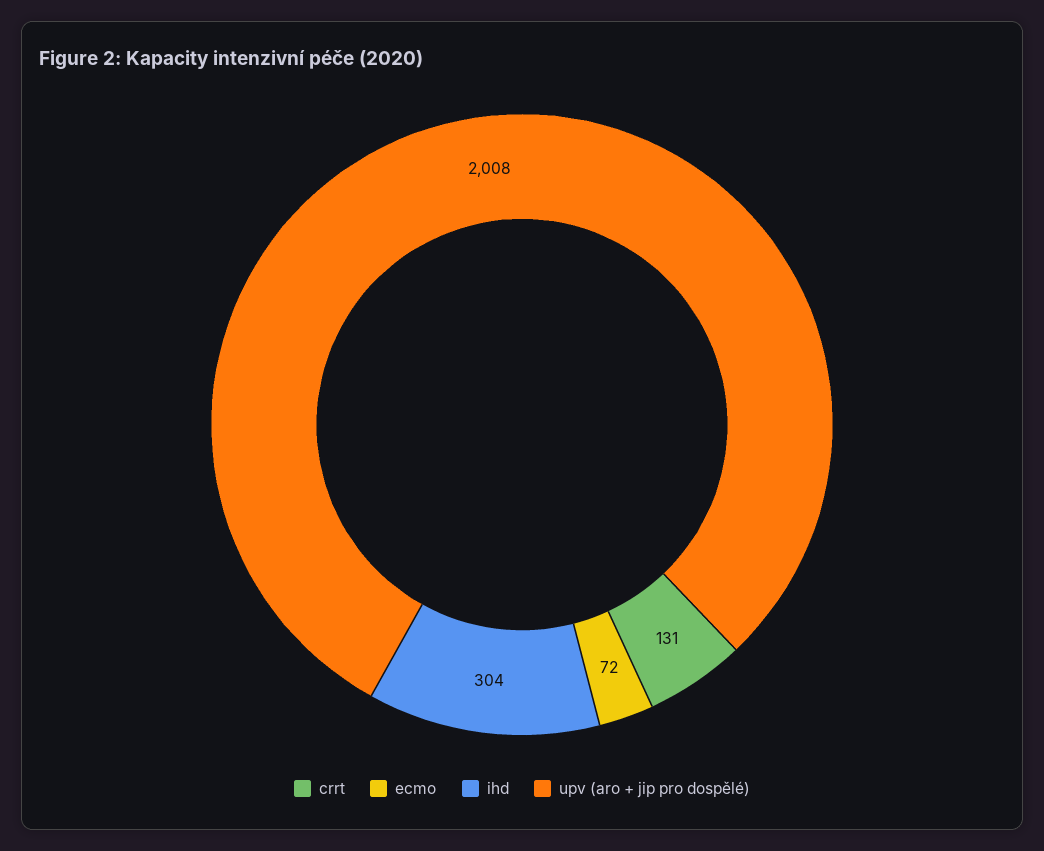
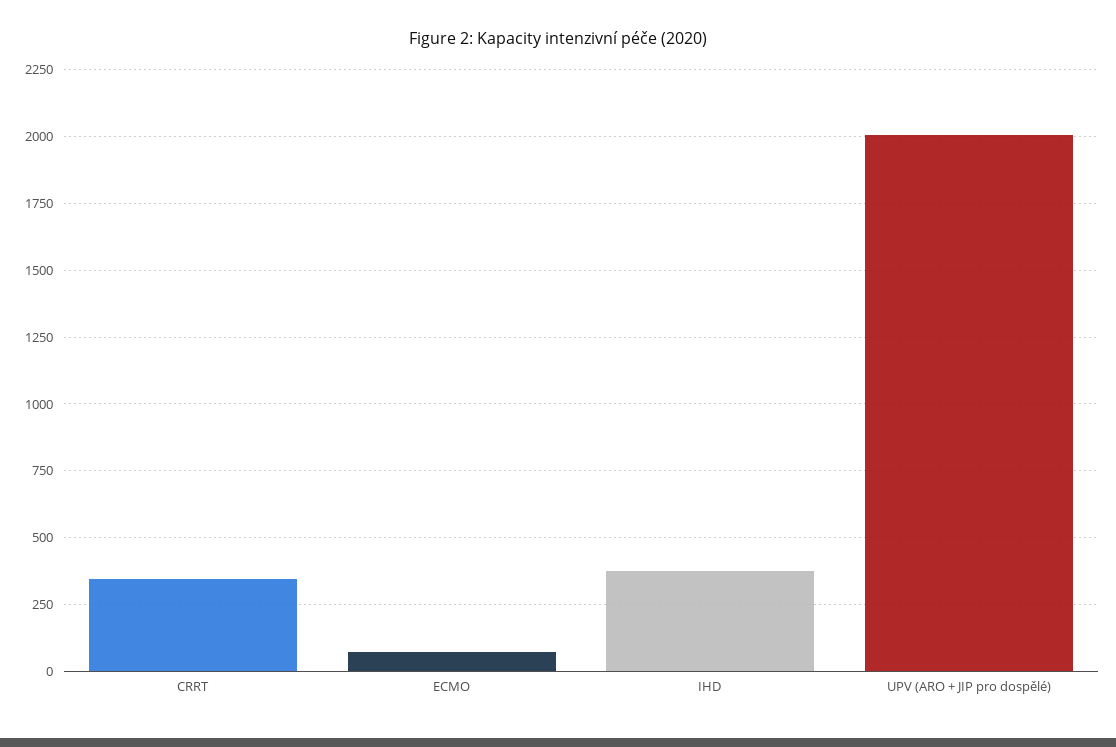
  {
-   "crrt": 131,
+   "crrt": 350,
    "ecmo": 72,
-   "ihd": 304,
+   "ihd": 375,
    "upv (aro + jip pro dospělé)": 2008
  }

